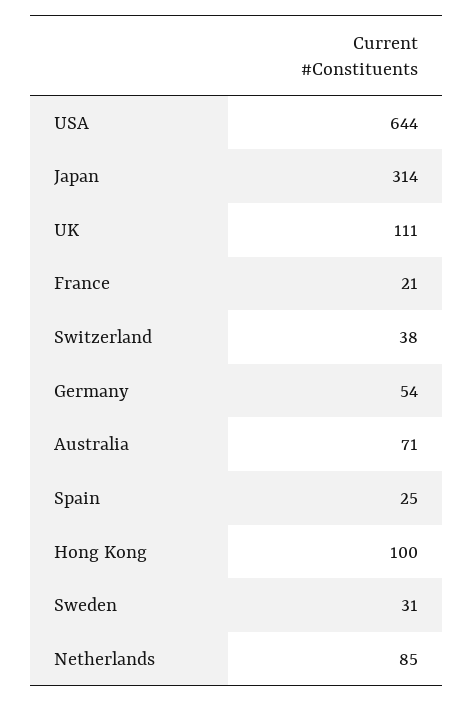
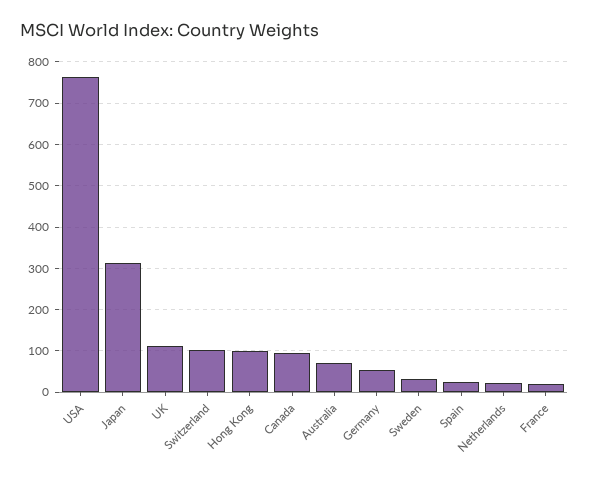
  {
-   "USA": 644,
+   "USA": 760,
    "Japan": 314,
    "UK": 111,
    "France": 21,
-   "Switzerland": 38,
+   "Switzerland": 100,
    "Germany": 54,
    "Australia": 71,
    "Spain": 25,
    "Hong Kong": 100,
    "Sweden": 31,
-   "Netherlands": 85
+   "Netherlands": 20,
+   "Canada": 100
  }

